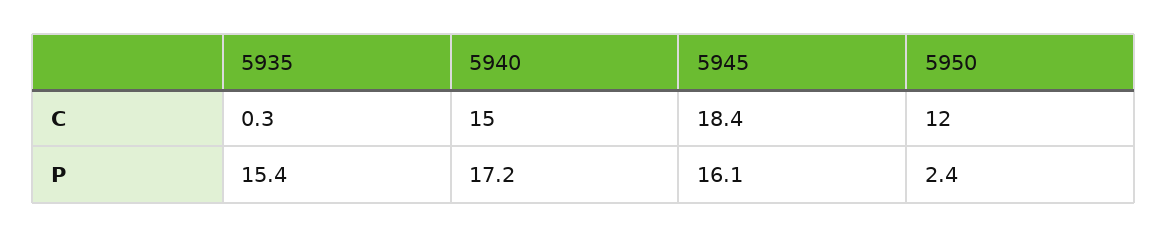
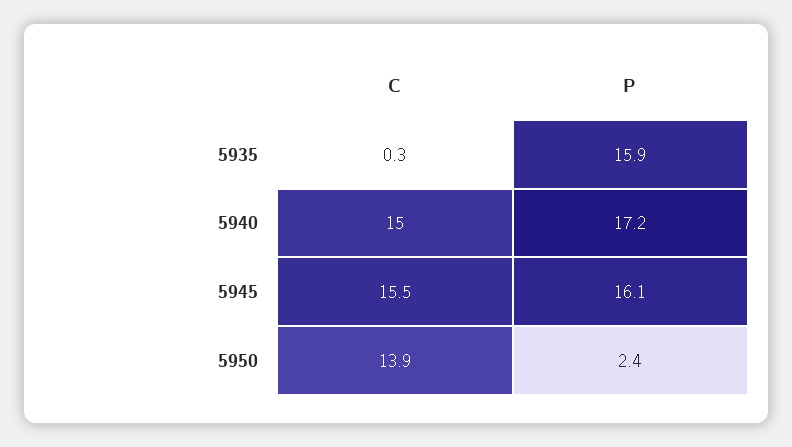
  {
    "5935": {
      "C": 0.3,
-     "P": 15.4
+     "P": 15.9
    },
    "5940": {
      "C": 15,
      "P": 17.2
    },
    "5945": {
-     "C": 18.4,
+     "C": 15.5,
      "P": 16.1
    },
    "5950": {
-     "C": 12,
+     "C": 13.9,
      "P": 2.4
    }
  }

